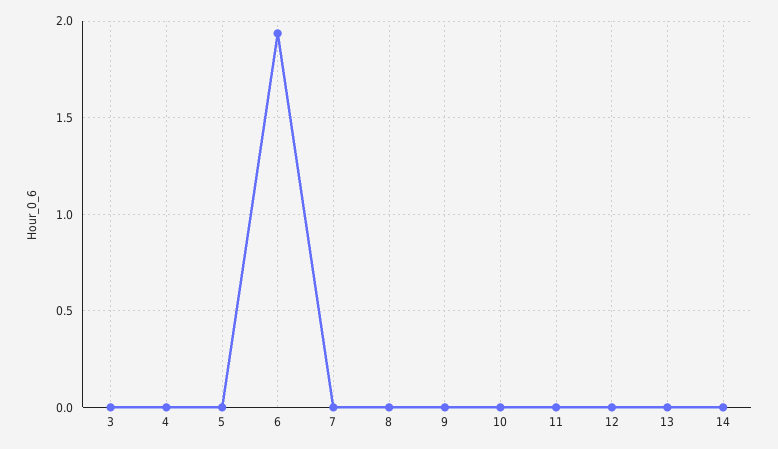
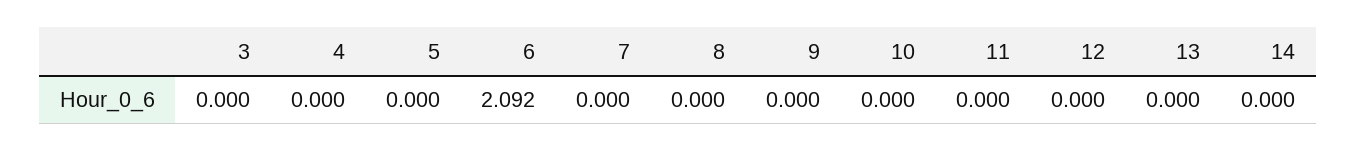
  {
    "3": 0,
    "4": 0,
    "5": 0,
-   "6": 1.95,
+   "6": 2.092,
    "7": 0,
    "8": 0,
    "9": 0,
    "10": 0,
    "11": 0,
    "12": 0,
    "13": 0,
    "14": 0
  }

